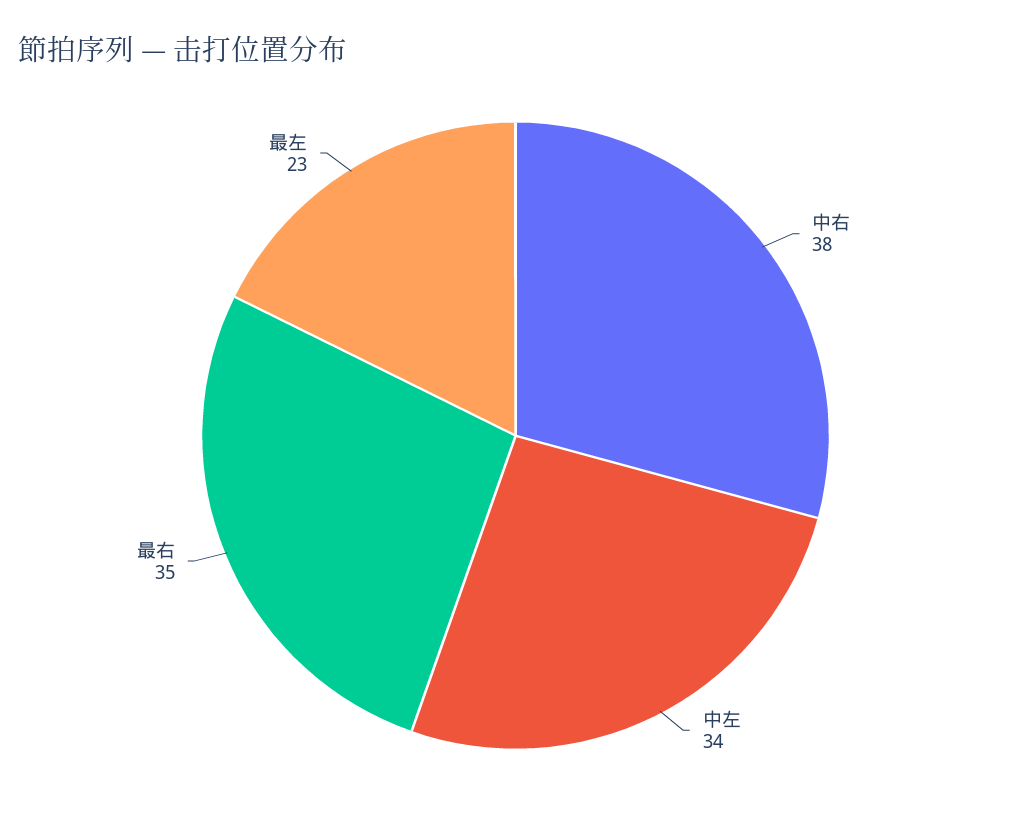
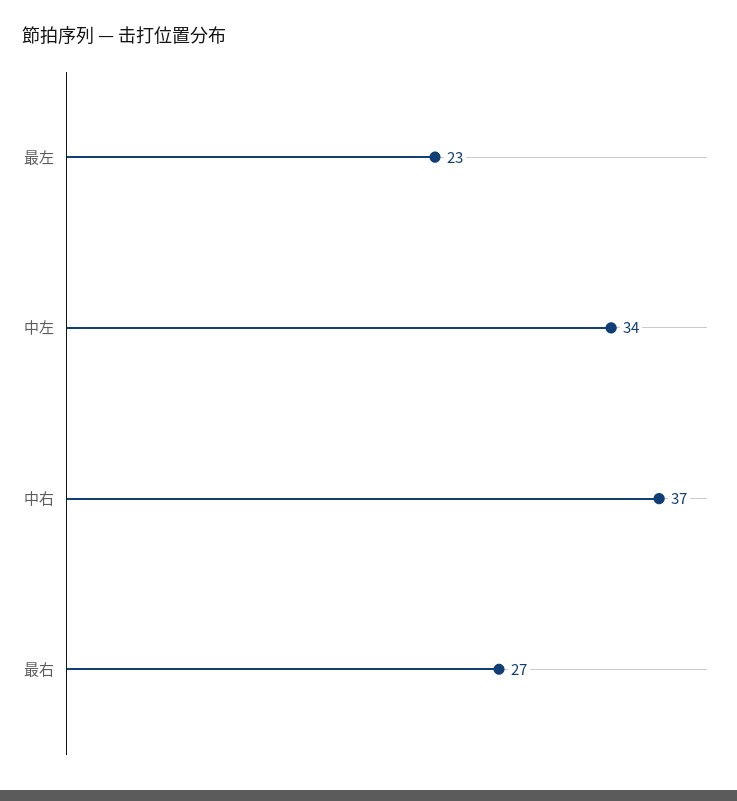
  {
-   "中右": 38,
+   "中右": 37,
    "中左": 34,
-   "最右": 35,
+   "最右": 27,
    "最左": 23
  }

